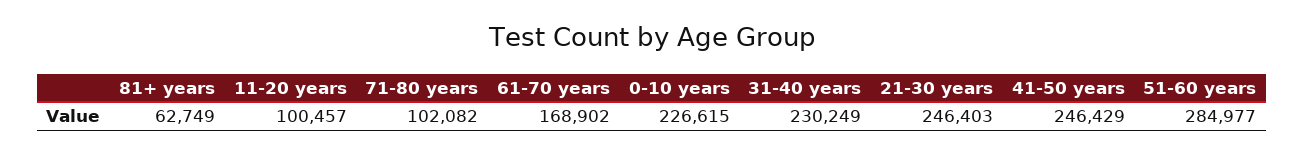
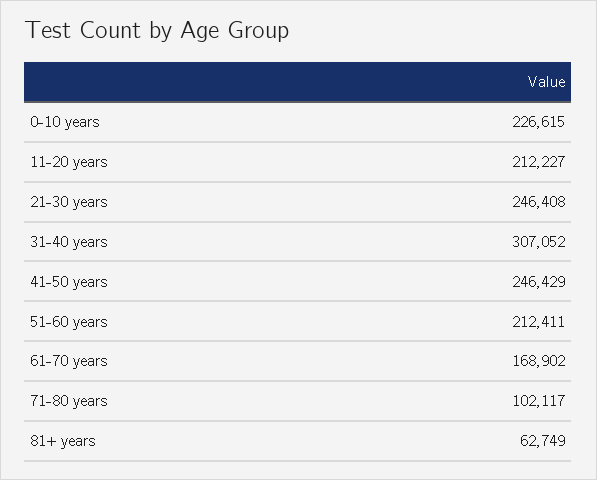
  {
    "81+ years": 62749,
-   "11-20 years": 100457,
+   "11-20 years": 212227,
-   "71-80 years": 102082,
+   "71-80 years": 102117,
    "61-70 years": 168902,
    "0-10 years": 226615,
-   "31-40 years": 230249,
+   "31-40 years": 307052,
-   "21-30 years": 246403,
+   "21-30 years": 246408,
    "41-50 years": 246429,
-   "51-60 years": 284977
+   "51-60 years": 212411
  }

